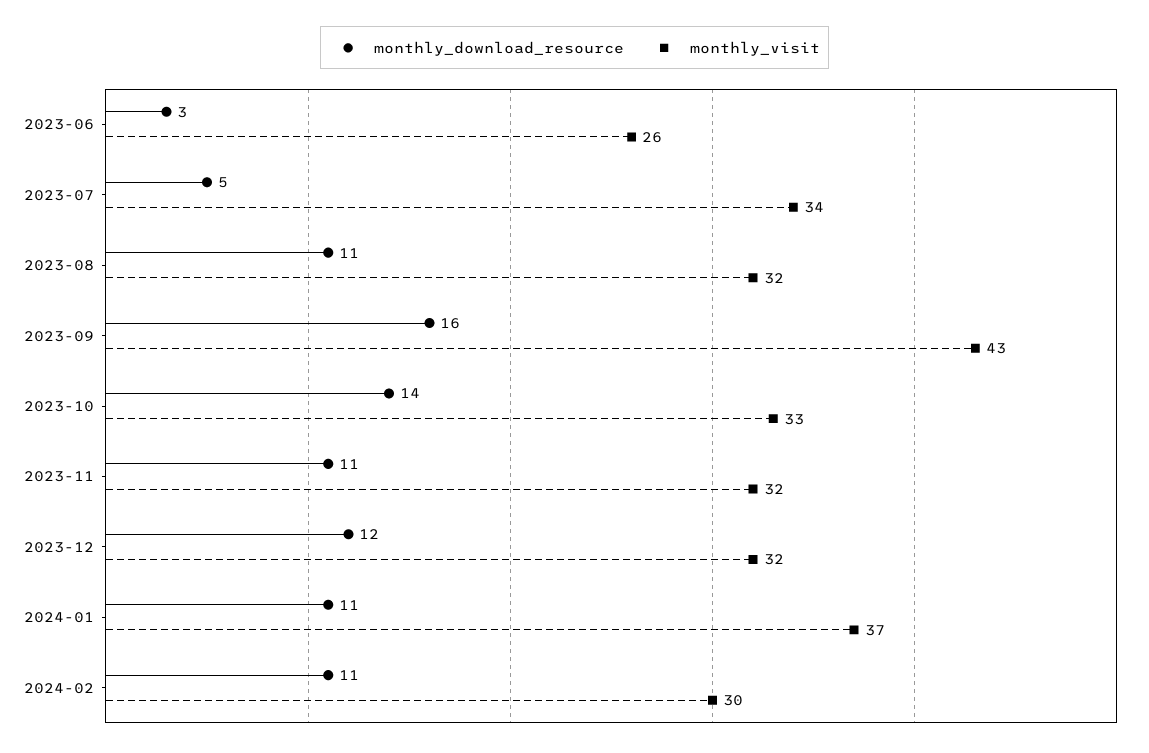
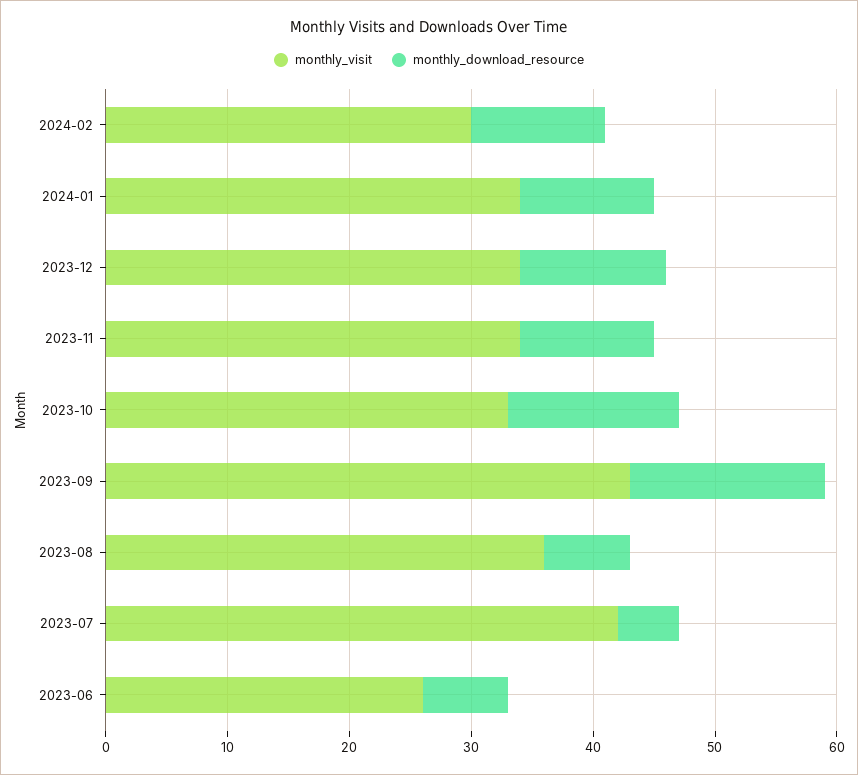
  {
    "monthly_download_resource": {
-     "2023-06": 3,
+     "2023-06": 7,
      "2023-07": 5,
-     "2023-08": 11,
+     "2023-08": 7,
      "2023-09": 16,
      "2023-10": 14,
      "2023-11": 11,
      "2023-12": 12,
      "2024-01": 11,
      "2024-02": 11
    },
    "monthly_visit": {
      "2023-06": 26,
-     "2023-07": 34,
+     "2023-07": 42,
-     "2023-08": 32,
+     "2023-08": 36,
      "2023-09": 43,
      "2023-10": 33,
-     "2023-11": 32,
+     "2023-11": 34,
-     "2023-12": 32,
+     "2023-12": 34,
-     "2024-01": 37,
+     "2024-01": 34,
      "2024-02": 30
    }
  }

